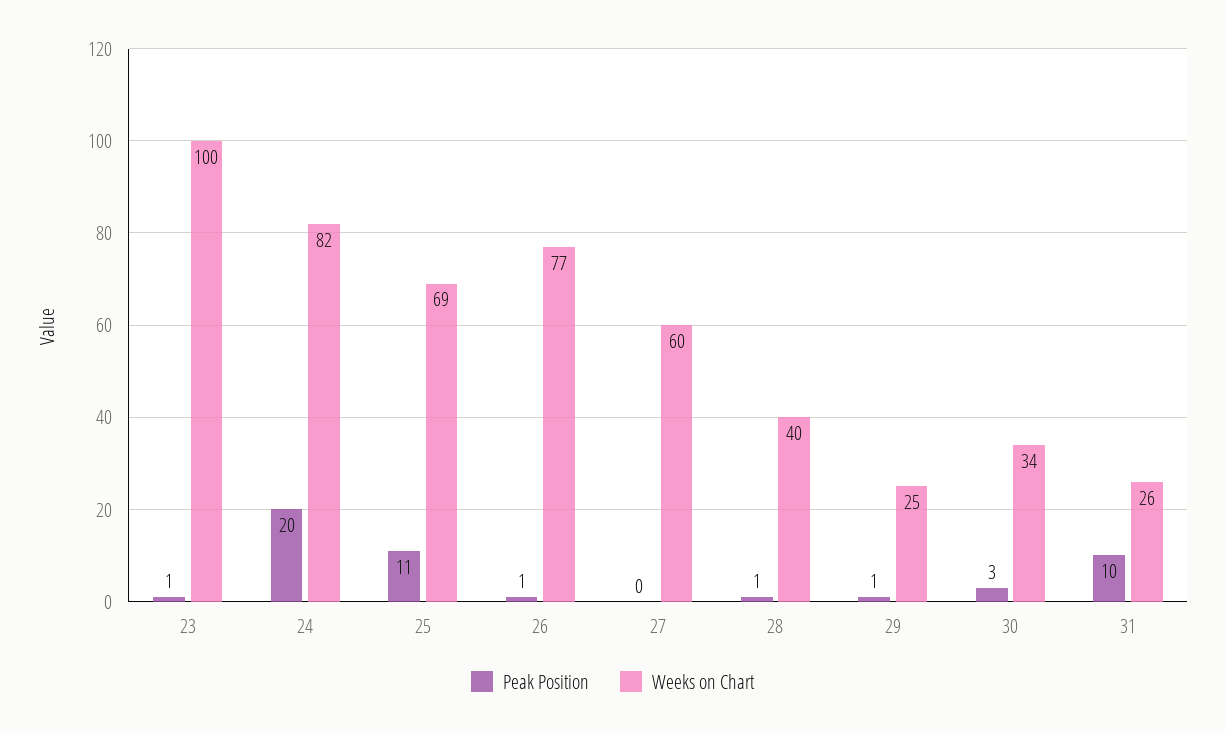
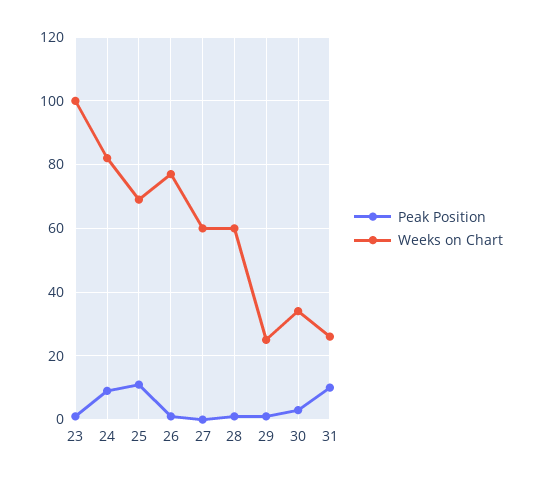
  {
    "Peak Position": {
      "23": 1,
-     "24": 20,
+     "24": 10,
      "25": 11,
      "26": 1,
      "27": 0,
      "28": 1,
      "29": 1,
      "30": 3,
      "31": 10
    },
    "Weeks on Chart": {
      "23": 100,
      "24": 82,
      "25": 69,
      "26": 77,
      "27": 60,
-     "28": 40,
+     "28": 60,
      "29": 25,
      "30": 34,
      "31": 26
    }
  }

